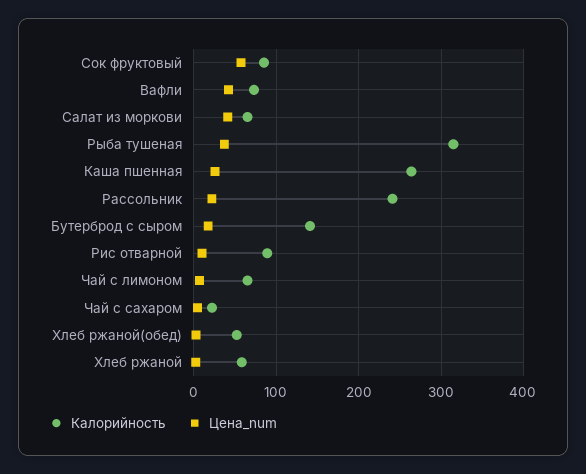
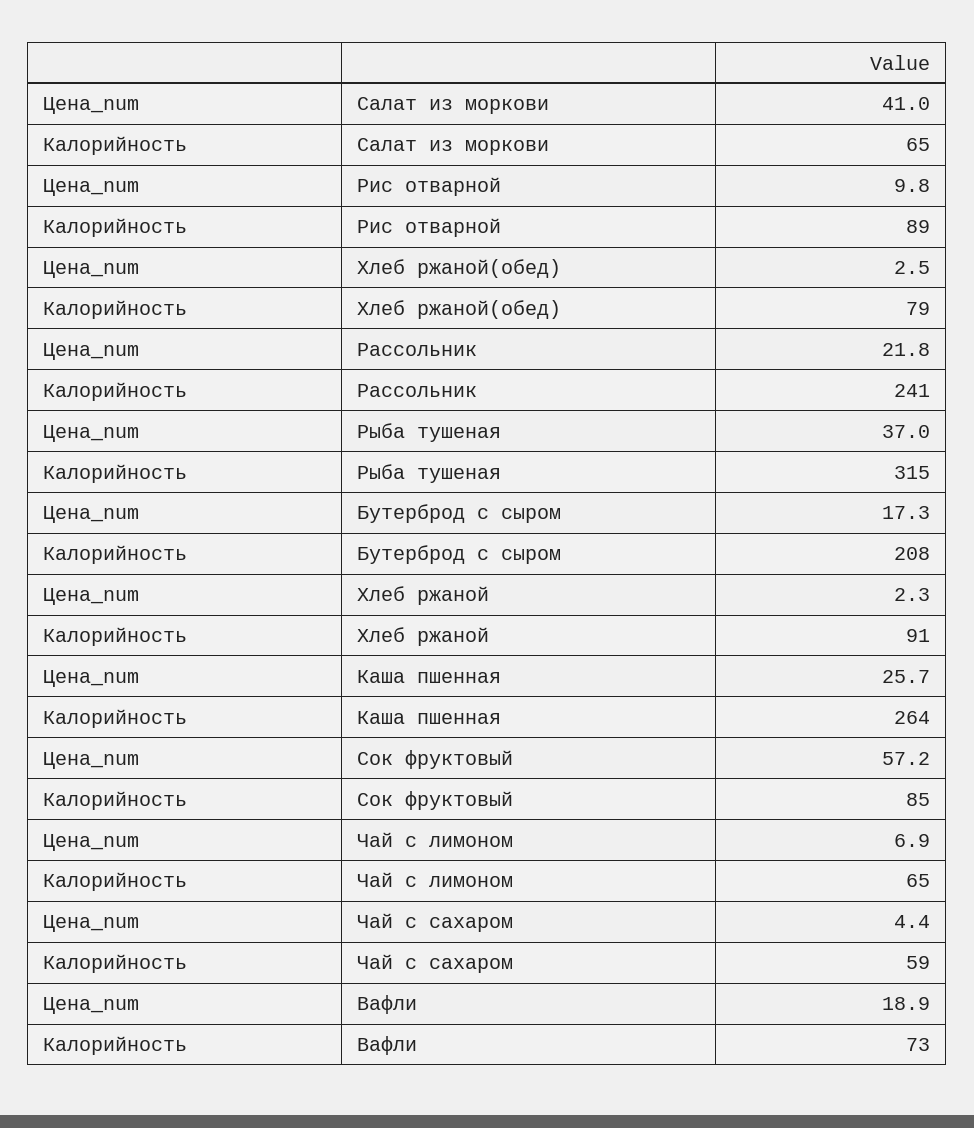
  {
    "Калорийность": {
      "Сок фруктовый": 85,
      "Вафли": 73,
      "Салат из моркови": 65,
      "Рыба тушеная": 315,
      "Каша пшенная": 264,
      "Рассольник": 241,
-     "Бутерброд с сыром": 140,
+     "Бутерброд с сыром": 208,
      "Рис отварной": 89,
      "Чай с лимоном": 65,
-     "Чай с сахаром": 20,
+     "Чай с сахаром": 59,
-     "Хлеб ржаной(обед)": 50,
+     "Хлеб ржаной(обед)": 79,
-     "Хлеб ржаной": 60
+     "Хлеб ржаной": 91
    },
    "Цена_num": {
      "Сок фруктовый": 57.2,
-     "Вафли": 40,
+     "Вафли": 18.9,
      "Салат из моркови": 41,
      "Рыба тушеная": 37,
      "Каша пшенная": 25.7,
      "Рассольник": 21.8,
      "Бутерброд с сыром": 17.3,
      "Рис отварной": 9.8,
      "Чай с лимоном": 6.9,
      "Чай с сахаром": 4.4,
      "Хлеб ржаной(обед)": 2.5,
      "Хлеб ржаной": 2.3
    }
  }

